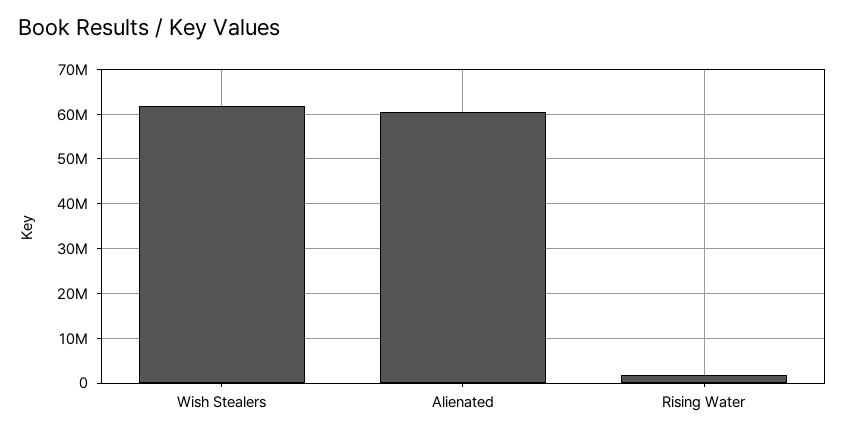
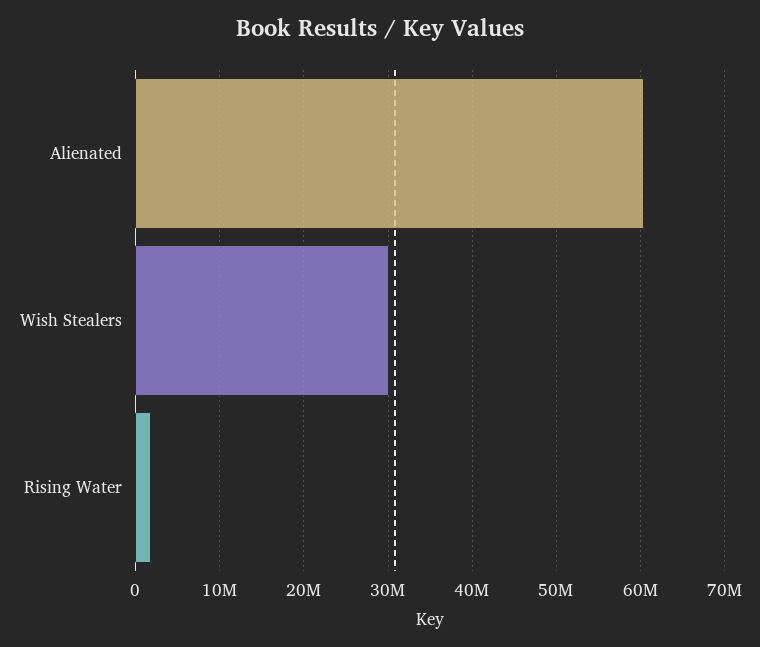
  {
-   "Wish Stealers": 62000000,
+   "Wish Stealers": 30000000,
    "Alienated": 60000000,
    "Rising Water": 2000000
  }

